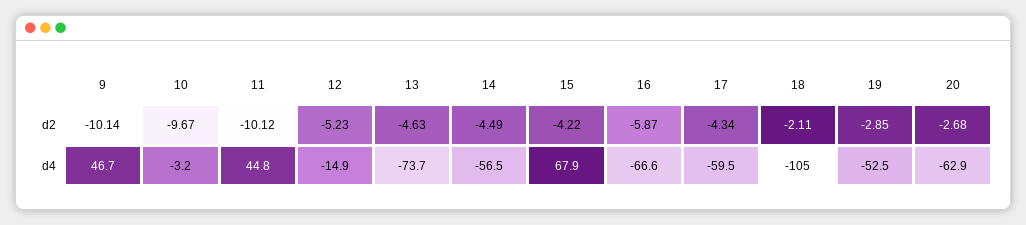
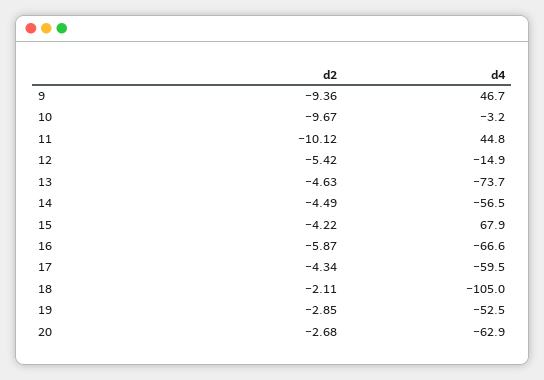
  {
    "9": {
-     "d2": -10.14,
+     "d2": -9.36,
      "d4": 46.7
    },
    "10": {
      "d2": -9.67,
      "d4": -3.2
    },
    "11": {
      "d2": -10.12,
      "d4": 44.8
    },
    "12": {
-     "d2": -5.23,
+     "d2": -5.42,
      "d4": -14.9
    },
    "13": {
      "d2": -4.63,
      "d4": -73.7
    },
    "14": {
      "d2": -4.49,
      "d4": -56.5
    },
    "15": {
      "d2": -4.22,
      "d4": 67.9
    },
    "16": {
      "d2": -5.87,
      "d4": -66.6
    },
    "17": {
      "d2": -4.34,
      "d4": -59.5
    },
    "18": {
      "d2": -2.11,
      "d4": -105
    },
    "19": {
      "d2": -2.85,
      "d4": -52.5
    },
    "20": {
      "d2": -2.68,
      "d4": -62.9
    }
  }

